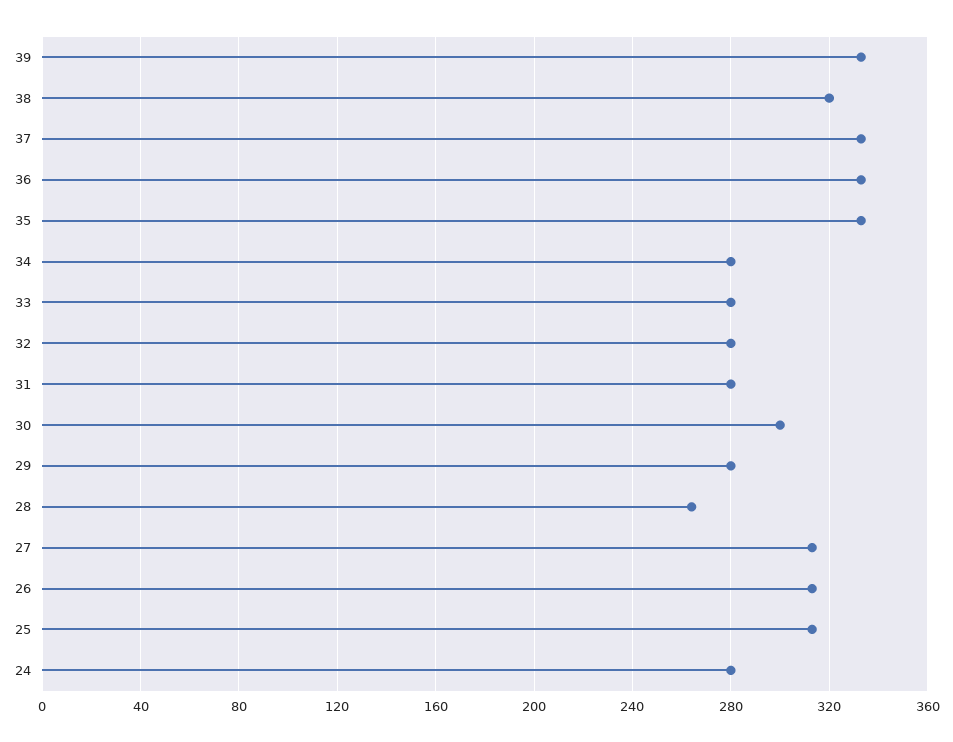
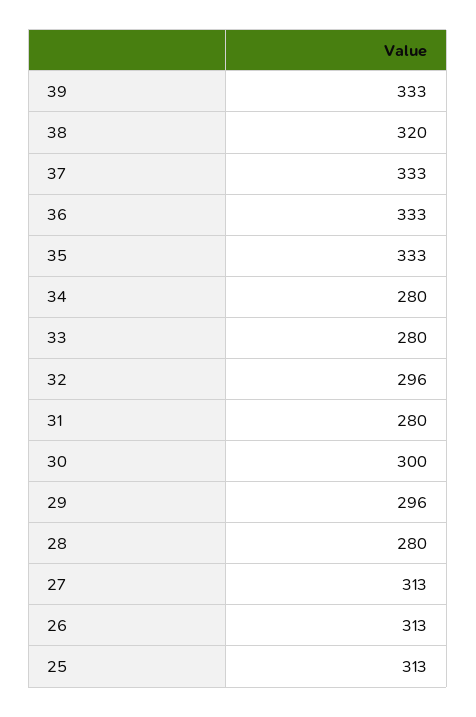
  {
    "39": 333,
    "38": 320,
    "37": 333,
    "36": 333,
    "35": 333,
    "34": 280,
    "33": 280,
-   "32": 280,
+   "32": 296,
    "31": 280,
    "30": 300,
-   "29": 280,
+   "29": 296,
-   "28": 265,
+   "28": 280,
    "27": 313,
    "26": 313,
-   "25": 313,
+   "25": 313
-   "24": 280
  }

